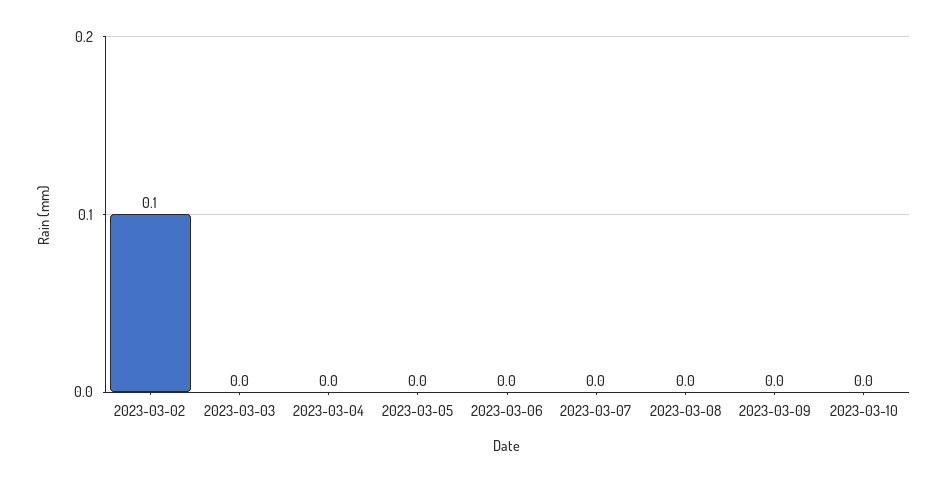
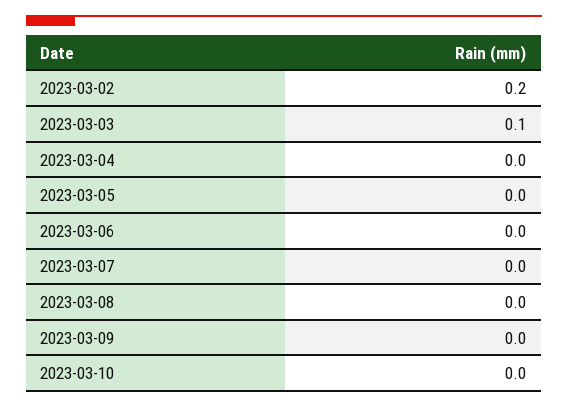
  {
-   "2023-03-02": 0.1,
+   "2023-03-02": 0.2,
-   "2023-03-03": 0,
+   "2023-03-03": 0.1,
    "2023-03-04": 0,
    "2023-03-05": 0,
    "2023-03-06": 0,
    "2023-03-07": 0,
    "2023-03-08": 0,
    "2023-03-09": 0,
    "2023-03-10": 0
  }

